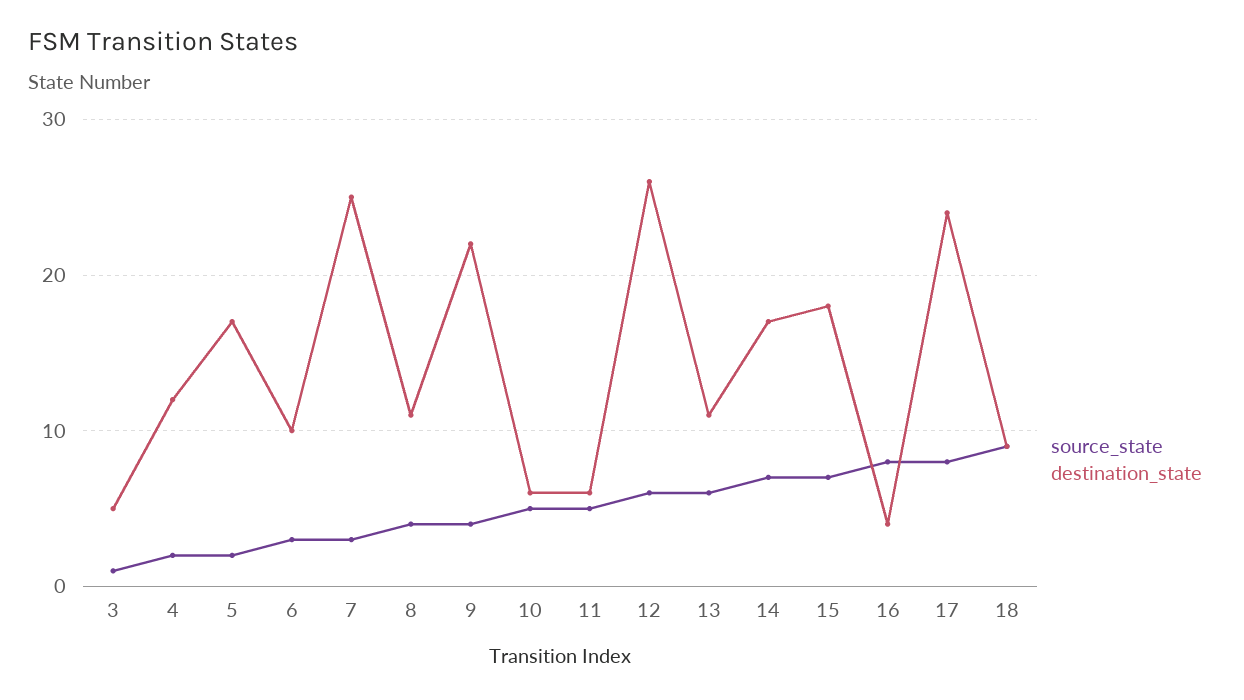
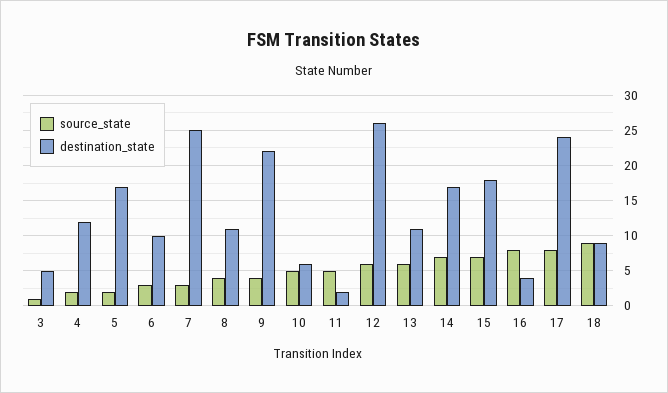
  {
    "source_state": {
      "3": 1,
      "4": 2,
      "5": 2,
      "6": 3,
      "7": 3,
      "8": 4,
      "9": 4,
      "10": 5,
      "11": 5,
      "12": 6,
      "13": 6,
      "14": 7,
      "15": 7,
      "16": 8,
      "17": 8,
      "18": 9
    },
    "destination_state": {
      "3": 5,
      "4": 12,
      "5": 17,
      "6": 10,
      "7": 25,
      "8": 11,
      "9": 22,
      "10": 6,
-     "11": 6,
+     "11": 2,
      "12": 26,
      "13": 11,
      "14": 17,
      "15": 18,
      "16": 4,
      "17": 24,
      "18": 9
    }
  }

